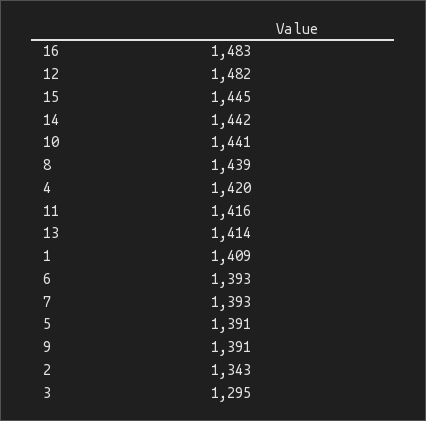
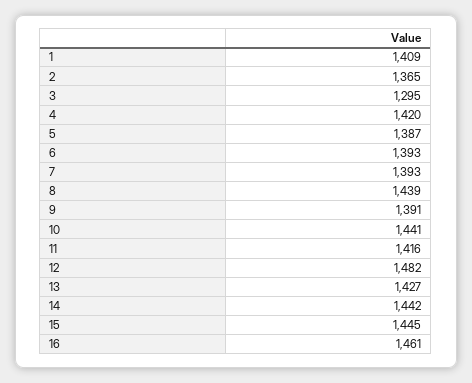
  {
-   "16": 1483,
+   "16": 1461,
    "12": 1482,
    "15": 1445,
    "14": 1442,
    "10": 1441,
    "8": 1439,
    "4": 1420,
    "11": 1416,
-   "13": 1414,
+   "13": 1427,
    "1": 1409,
    "6": 1393,
    "7": 1393,
-   "5": 1391,
+   "5": 1387,
    "9": 1391,
-   "2": 1343,
+   "2": 1365,
    "3": 1295
  }

